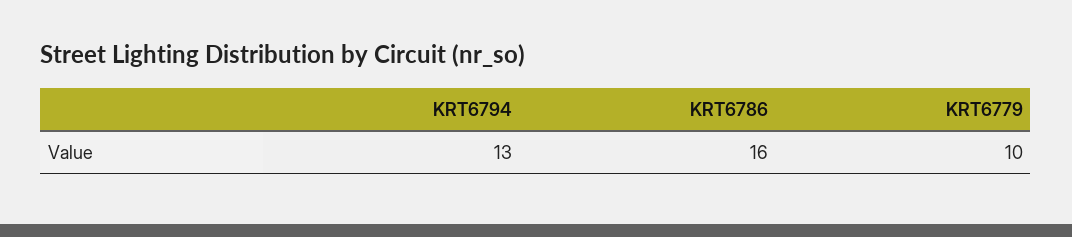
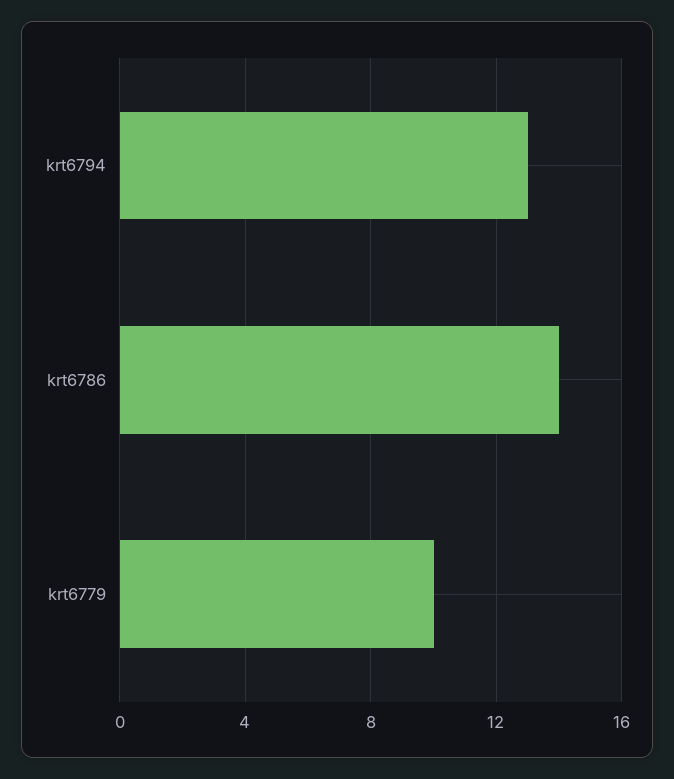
  {
    "KRT6794": 13,
-   "KRT6786": 16,
+   "KRT6786": 14,
    "KRT6779": 10
  }

